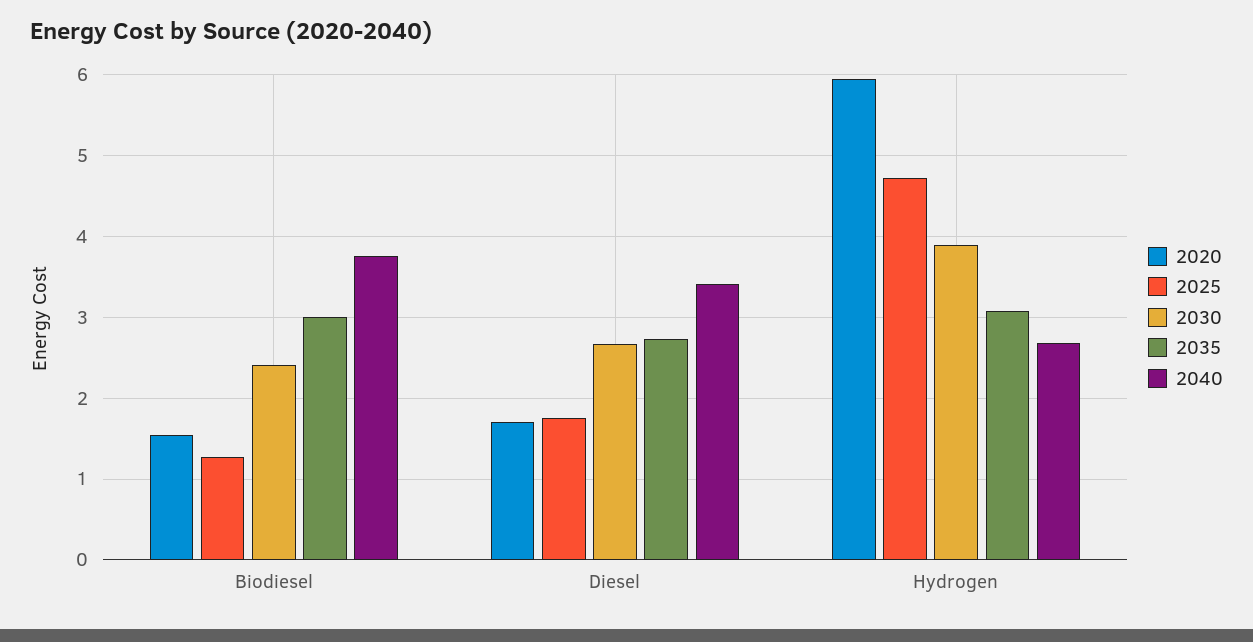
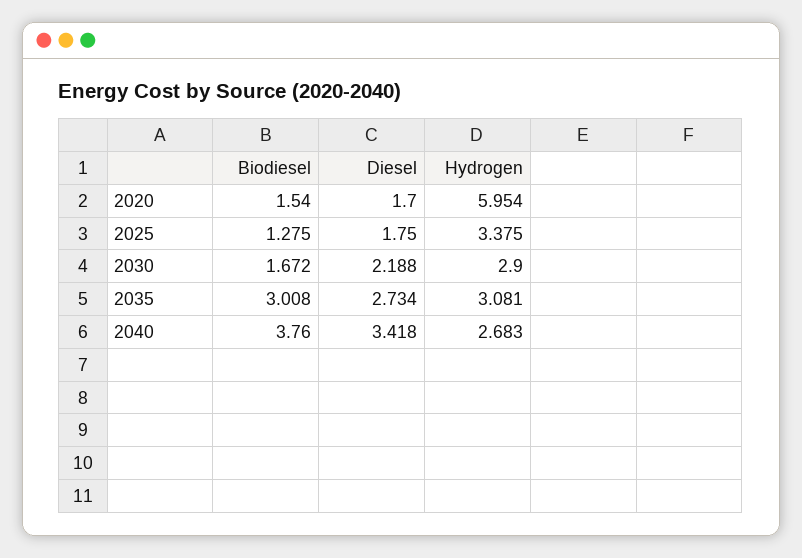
  {
    "2020": {
      "Biodiesel": 1.54,
      "Diesel": 1.7,
      "Hydrogen": 5.954
    },
    "2025": {
      "Biodiesel": 1.275,
      "Diesel": 1.75,
-     "Hydrogen": 4.7
+     "Hydrogen": 3.375
    },
    "2030": {
-     "Biodiesel": 2.4,
+     "Biodiesel": 1.672,
-     "Diesel": 2.7,
+     "Diesel": 2.188,
-     "Hydrogen": 3.9
+     "Hydrogen": 2.9
    },
    "2035": {
      "Biodiesel": 3.008,
      "Diesel": 2.734,
      "Hydrogen": 3.081
    },
    "2040": {
      "Biodiesel": 3.76,
      "Diesel": 3.418,
      "Hydrogen": 2.683
    }
  }

